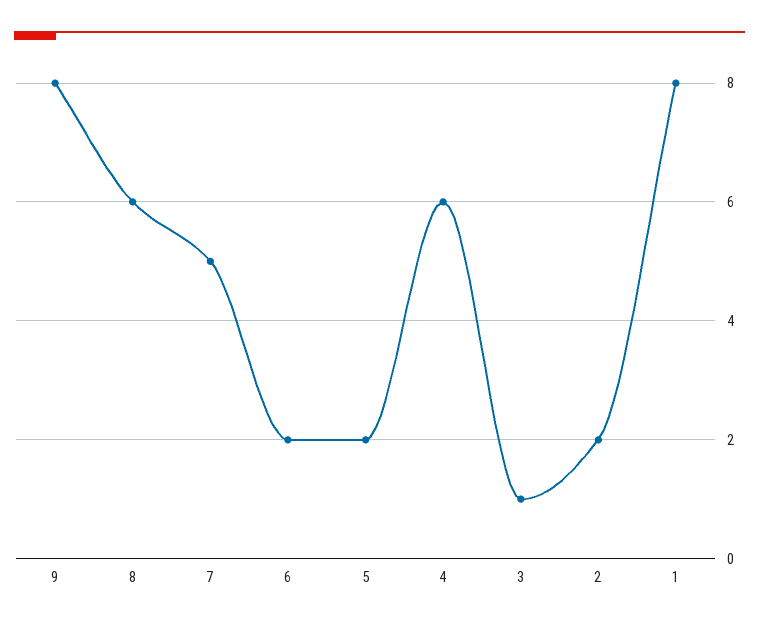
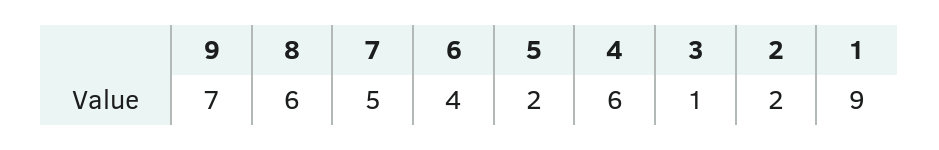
  {
-   "9": 8,
+   "9": 7,
    "8": 6,
    "7": 5,
-   "6": 2,
+   "6": 4,
    "5": 2,
    "4": 6,
    "3": 1,
    "2": 2,
-   "1": 8
+   "1": 9
  }

